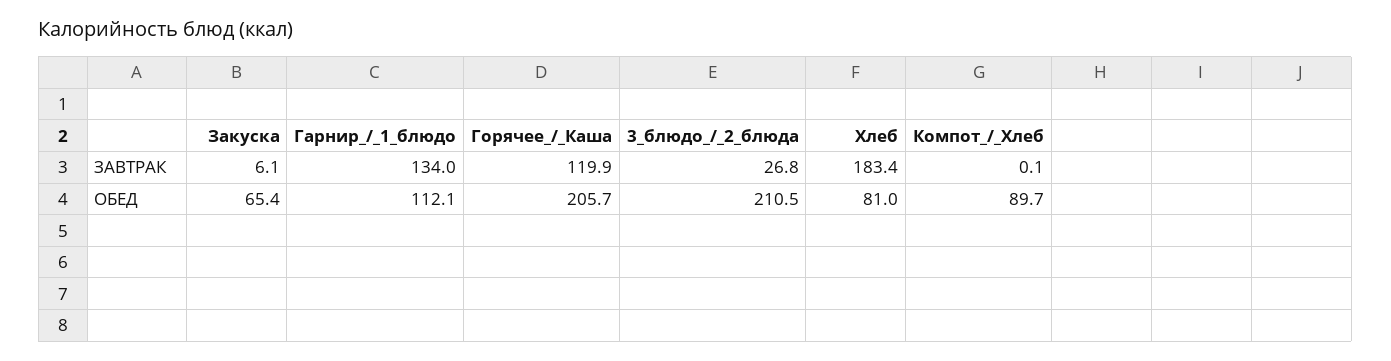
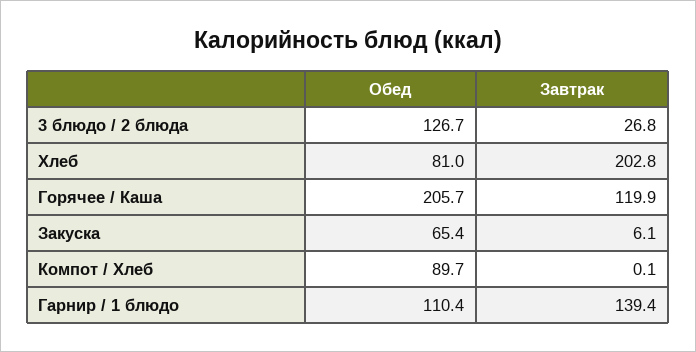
  {
    "Закуска": {
      "ЗАВТРАК": 6.1,
      "ОБЕД": 65.4
    },
    "Гарнир_/_1_блюдо": {
-     "ЗАВТРАК": 134,
+     "ЗАВТРАК": 139.4,
-     "ОБЕД": 112.1
+     "ОБЕД": 110.4
    },
    "Горячее_/_Каша": {
      "ЗАВТРАК": 119.9,
      "ОБЕД": 205.7
    },
    "3_блюдо_/_2_блюда": {
      "ЗАВТРАК": 26.8,
-     "ОБЕД": 210.5
+     "ОБЕД": 126.7
    },
    "Хлеб": {
-     "ЗАВТРАК": 183.4,
+     "ЗАВТРАК": 202.8,
      "ОБЕД": 81
    },
    "Компот_/_Хлеб": {
      "ЗАВТРАК": 0.1,
      "ОБЕД": 89.7
    }
  }

